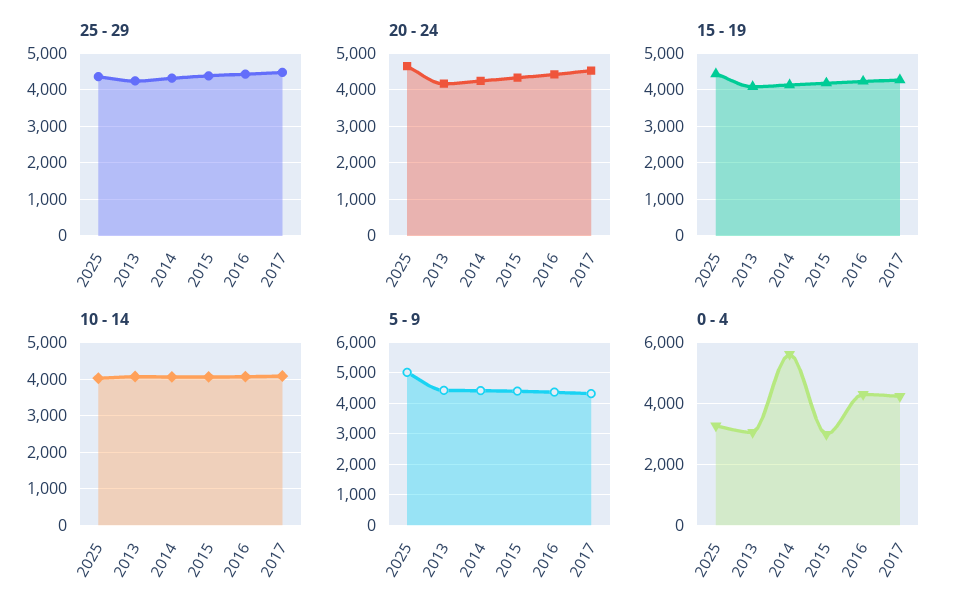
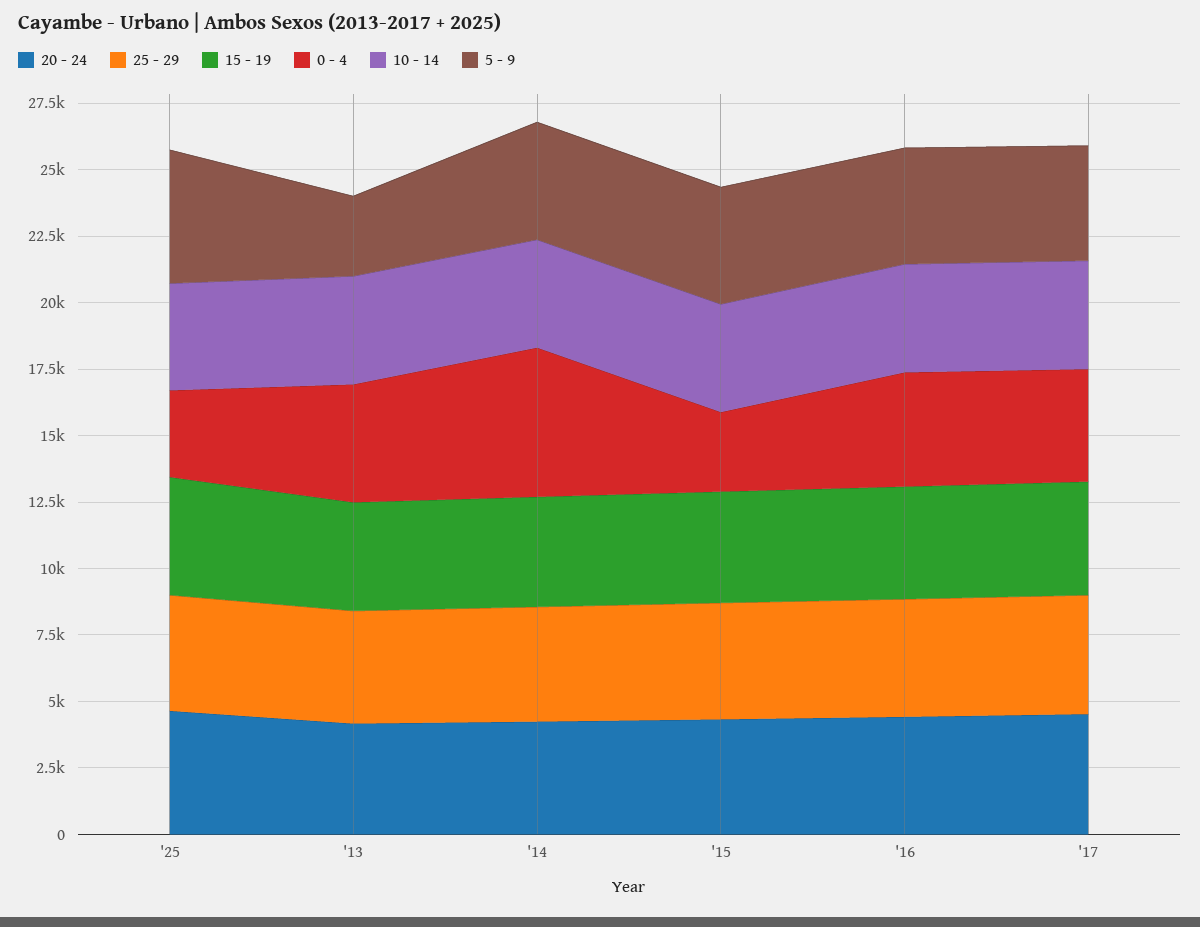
  {
    "25 - 29": {
      "2025": 4400,
      "2013": 4200,
      "2014": 4400,
      "2015": 4400,
      "2016": 4400,
      "2017": 4400
    },
    "20 - 24": {
      "2025": 4600,
      "2013": 4200,
      "2014": 4200,
      "2015": 4400,
      "2016": 4400,
      "2017": 4600
    },
    "15 - 19": {
      "2025": 4400,
      "2013": 4000,
      "2014": 4200,
      "2015": 4200,
      "2016": 4200,
      "2017": 4200
    },
    "10 - 14": {
      "2025": 4000,
      "2013": 4000,
      "2014": 4000,
      "2015": 4000,
      "2016": 4000,
      "2017": 4000
    },
    "5 - 9": {
      "2025": 5000,
-     "2013": 4400,
+     "2013": 3000,
      "2014": 4400,
      "2015": 4400,
      "2016": 4400,
      "2017": 4400
    },
    "0 - 4": {
      "2025": 3200,
-     "2013": 3000,
+     "2013": 4500,
      "2014": 5600,
      "2015": 3000,
      "2016": 4400,
      "2017": 4200
    }
  }

